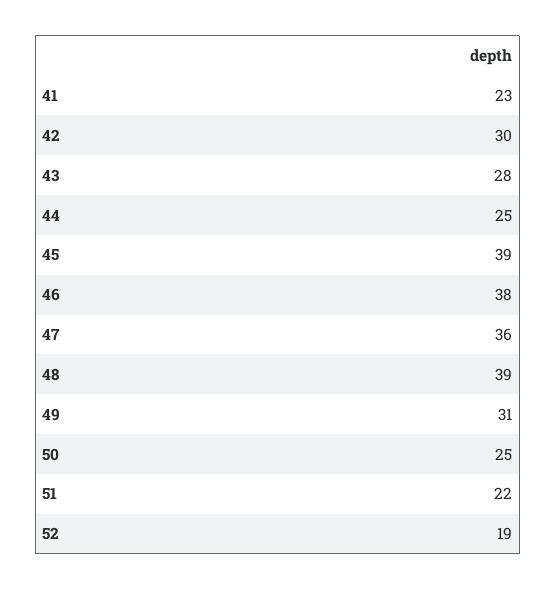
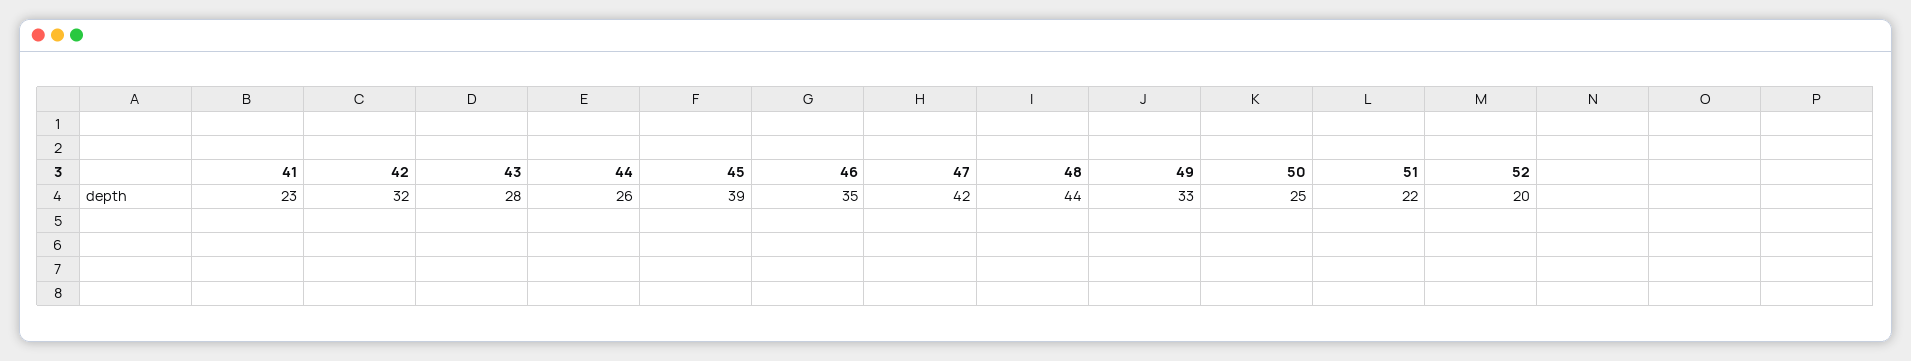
  {
    "41": 23,
-   "42": 30,
+   "42": 32,
    "43": 28,
-   "44": 25,
+   "44": 26,
    "45": 39,
-   "46": 38,
+   "46": 35,
-   "47": 36,
+   "47": 42,
-   "48": 39,
+   "48": 44,
-   "49": 31,
+   "49": 33,
    "50": 25,
    "51": 22,
-   "52": 19
+   "52": 20
  }

